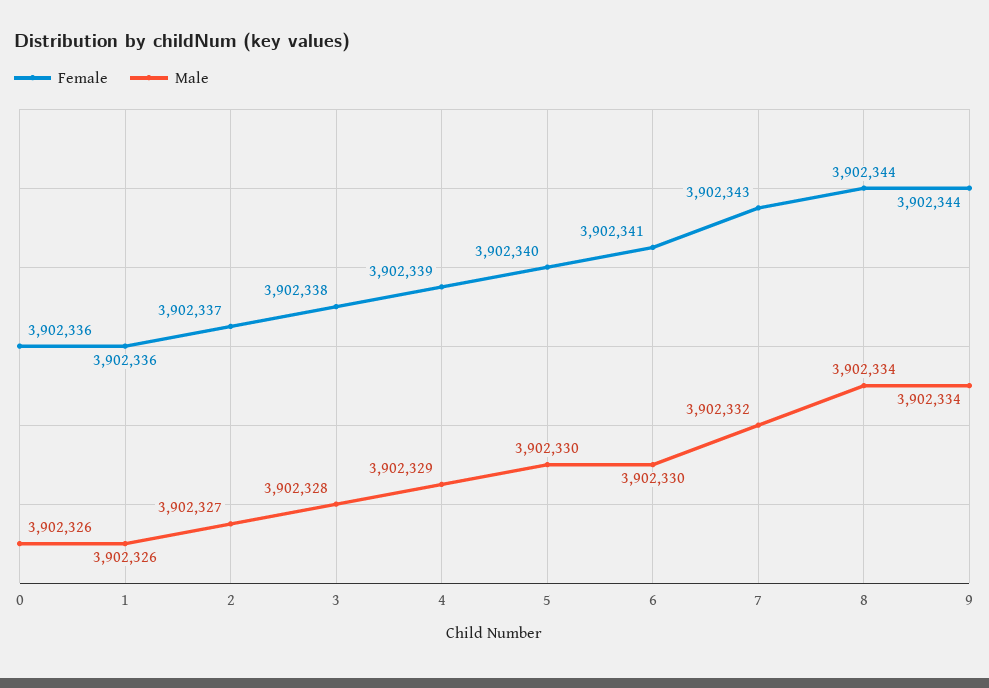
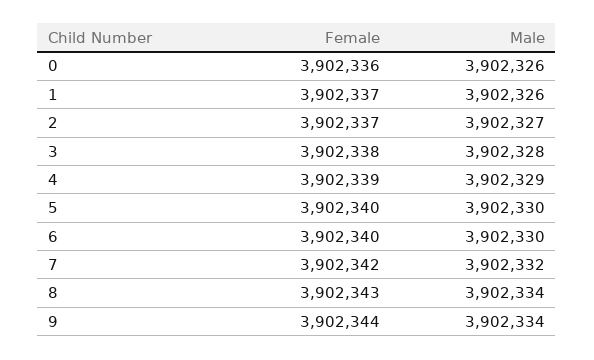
  {
    "Female": {
      "0": 3902336,
-     "1": 3902336,
+     "1": 3902337,
      "2": 3902337,
      "3": 3902338,
      "4": 3902339,
      "5": 3902340,
-     "6": 3902341,
+     "6": 3902340,
-     "7": 3902343,
+     "7": 3902342,
-     "8": 3902344,
+     "8": 3902343,
      "9": 3902344
    },
    "Male": {
      "0": 3902326,
      "1": 3902326,
      "2": 3902327,
      "3": 3902328,
      "4": 3902329,
      "5": 3902330,
      "6": 3902330,
      "7": 3902332,
      "8": 3902334,
      "9": 3902334
    }
  }

